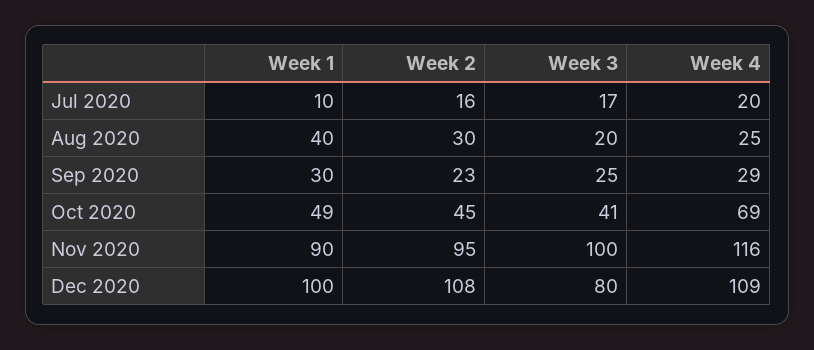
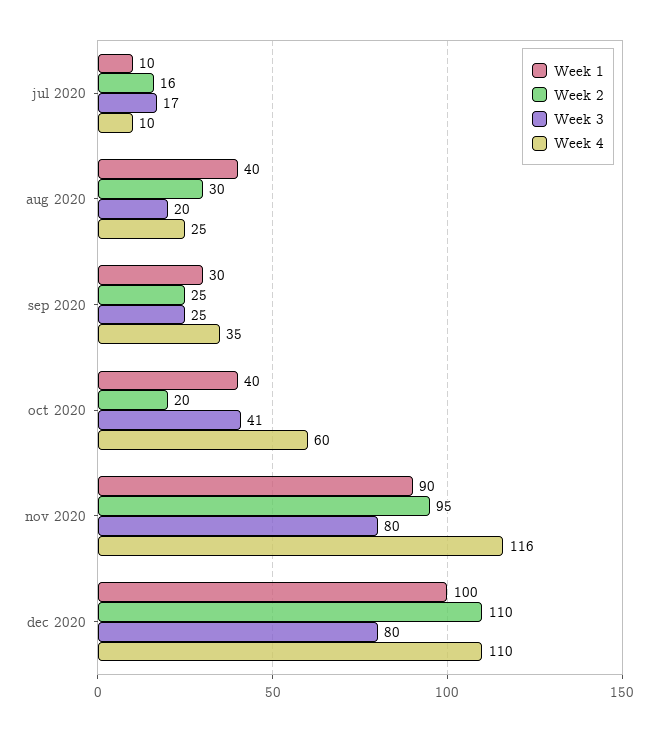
  {
    "Week 1": {
      "Jul 2020": 10,
      "Aug 2020": 40,
      "Sep 2020": 30,
-     "Oct 2020": 49,
+     "Oct 2020": 40,
      "Nov 2020": 90,
      "Dec 2020": 100
    },
    "Week 2": {
      "Jul 2020": 16,
      "Aug 2020": 30,
-     "Sep 2020": 23,
+     "Sep 2020": 25,
-     "Oct 2020": 45,
+     "Oct 2020": 20,
      "Nov 2020": 95,
-     "Dec 2020": 108
+     "Dec 2020": 110
    },
    "Week 3": {
      "Jul 2020": 17,
      "Aug 2020": 20,
      "Sep 2020": 25,
      "Oct 2020": 41,
-     "Nov 2020": 100,
+     "Nov 2020": 80,
      "Dec 2020": 80
    },
    "Week 4": {
-     "Jul 2020": 20,
+     "Jul 2020": 10,
      "Aug 2020": 25,
-     "Sep 2020": 29,
+     "Sep 2020": 35,
-     "Oct 2020": 69,
+     "Oct 2020": 60,
      "Nov 2020": 116,
-     "Dec 2020": 109
+     "Dec 2020": 110
    }
  }

